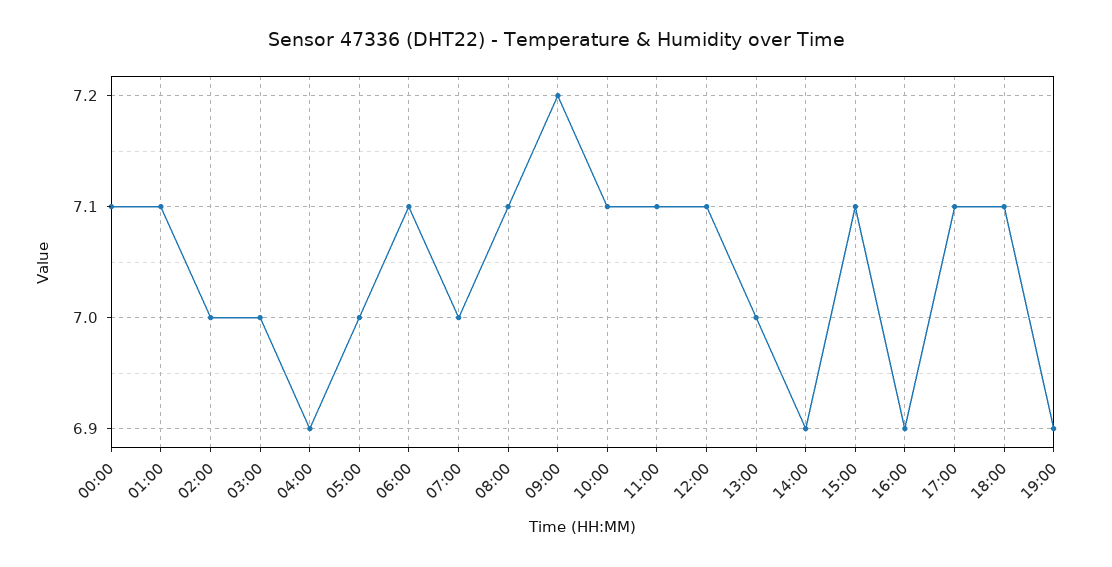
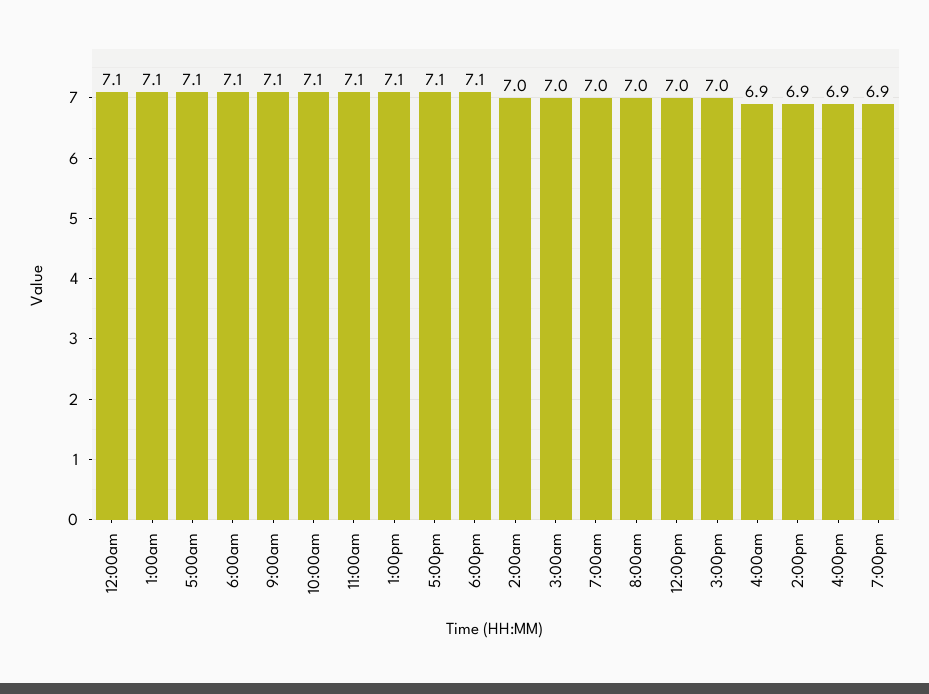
  {
    "00:00": 7.1,
    "01:00": 7.1,
    "02:00": 7,
    "03:00": 7,
    "04:00": 6.9,
-   "05:00": 7,
+   "05:00": 7.1,
    "06:00": 7.1,
    "07:00": 7,
-   "08:00": 7.1,
+   "08:00": 7,
-   "09:00": 7.2,
+   "09:00": 7.1,
    "10:00": 7.1,
    "11:00": 7.1,
-   "12:00": 7.1,
+   "12:00": 7,
-   "13:00": 7,
+   "13:00": 7.1,
    "14:00": 6.9,
-   "15:00": 7.1,
+   "15:00": 7,
    "16:00": 6.9,
    "17:00": 7.1,
    "18:00": 7.1,
    "19:00": 6.9
  }

